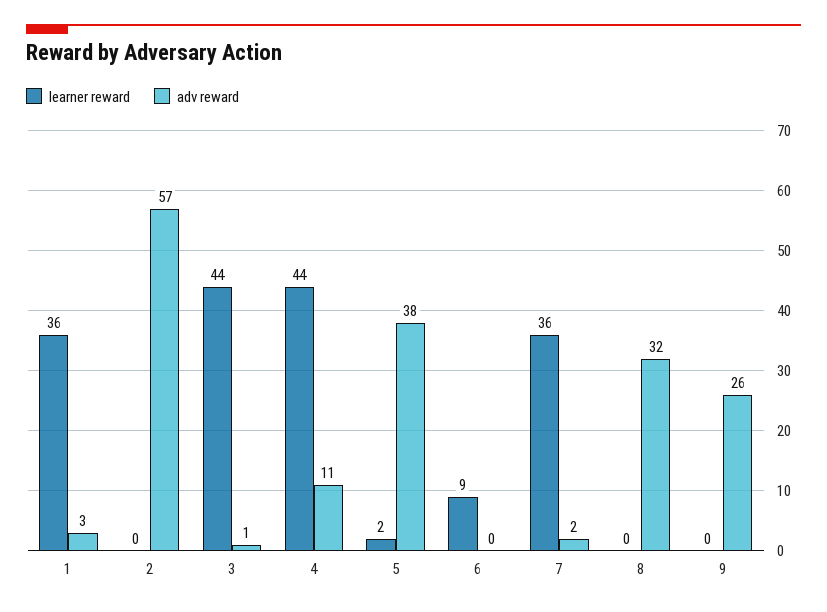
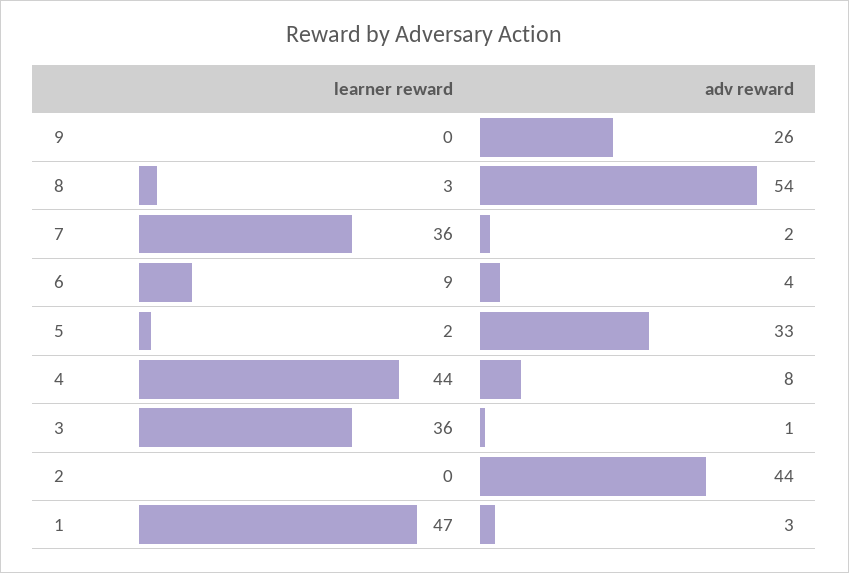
  {
    "learner reward": {
-     "1": 36,
+     "1": 47,
      "2": 0,
-     "3": 44,
+     "3": 36,
      "4": 44,
      "5": 2,
      "6": 9,
      "7": 36,
-     "8": 0,
+     "8": 3,
      "9": 0
    },
    "adv reward": {
      "1": 3,
-     "2": 57,
+     "2": 44,
      "3": 1,
-     "4": 11,
+     "4": 8,
-     "5": 38,
+     "5": 33,
-     "6": 0,
+     "6": 4,
      "7": 2,
-     "8": 32,
+     "8": 54,
      "9": 26
    }
  }

